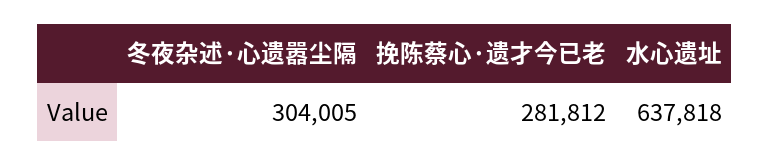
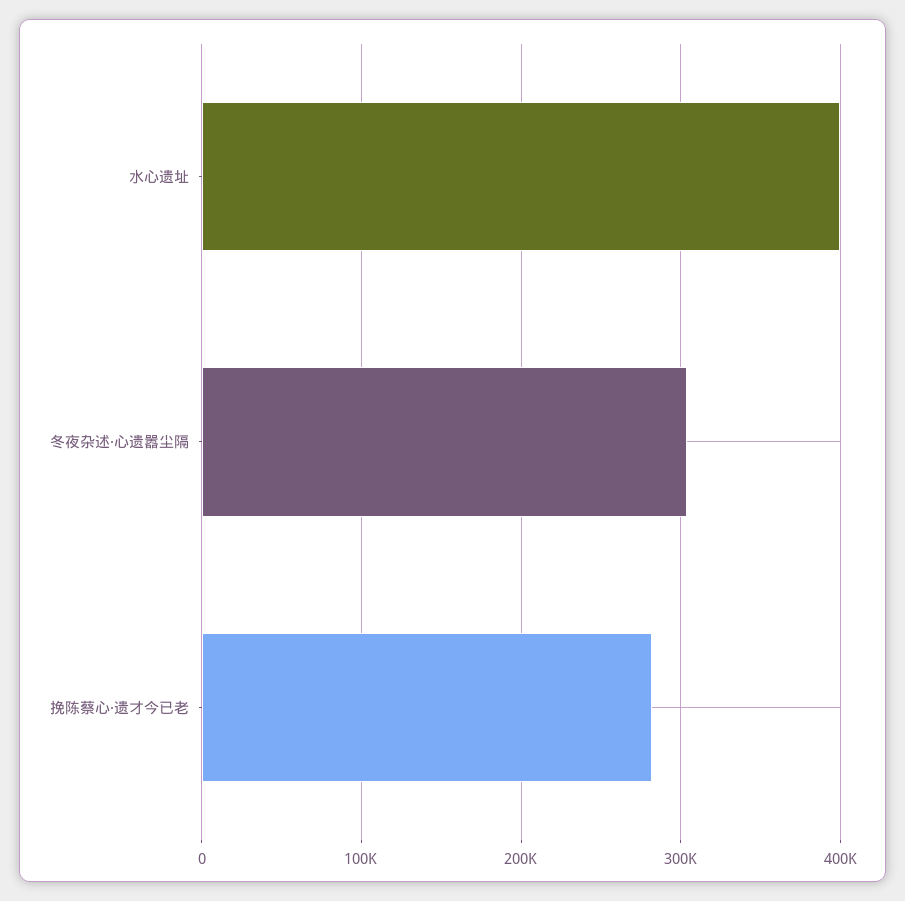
  {
    "冬夜杂述·心遗嚣尘隔": 304005,
    "挽陈蔡心·遗才今已老": 281812,
-   "水心遗址": 637818
+   "水心遗址": 400000
  }

